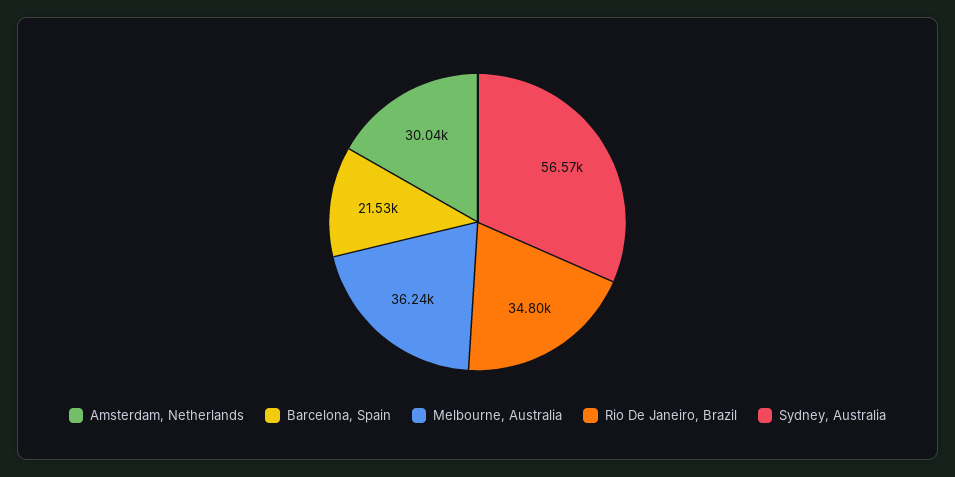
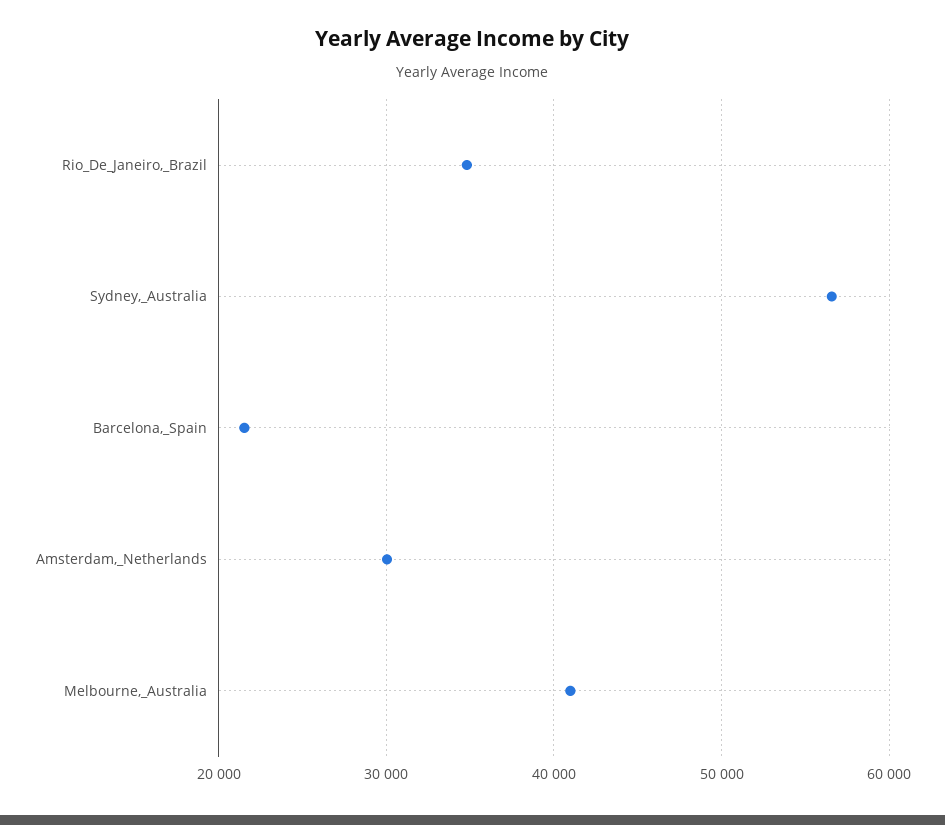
  {
    "Amsterdam, Netherlands": 30040,
    "Barcelona, Spain": 21530,
-   "Melbourne, Australia": 36240,
+   "Melbourne, Australia": 41000,
    "Rio De Janeiro, Brazil": 34800,
    "Sydney, Australia": 56570
  }

